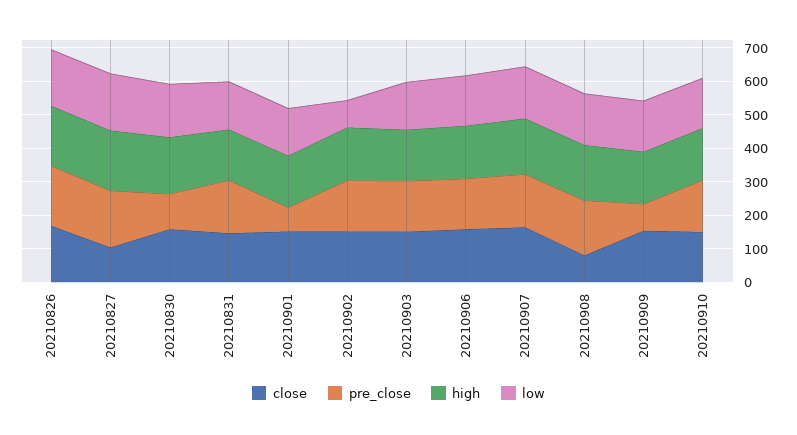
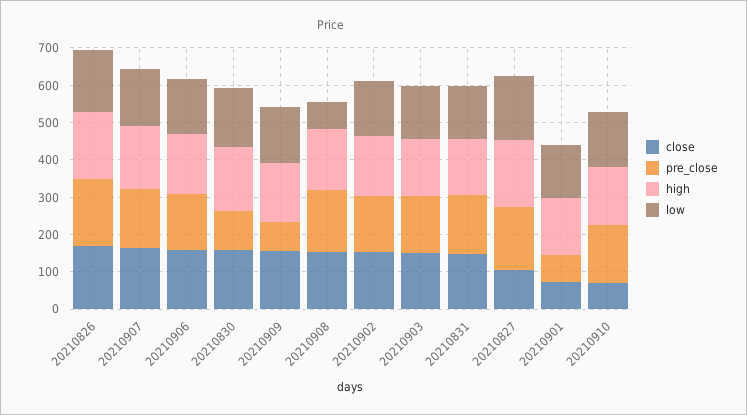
  {
    "close": {
      "20210826": 175,
      "20210827": 100,
      "20210830": 150,
      "20210831": 150,
-     "20210901": 150,
+     "20210901": 75,
      "20210902": 150,
      "20210903": 150,
      "20210906": 150,
      "20210907": 175,
-     "20210908": 75,
+     "20210908": 150,
      "20210909": 150,
-     "20210910": 150
+     "20210910": 75
    },
    "pre_close": {
      "20210826": 175,
      "20210827": 175,
      "20210830": 100,
      "20210831": 150,
      "20210901": 75,
      "20210902": 150,
      "20210903": 150,
      "20210906": 150,
      "20210907": 150,
      "20210908": 175,
      "20210909": 75,
      "20210910": 150
    },
    "high": {
      "20210826": 175,
      "20210827": 175,
      "20210830": 175,
      "20210831": 150,
      "20210901": 150,
      "20210902": 150,
      "20210903": 150,
      "20210906": 150,
      "20210907": 175,
      "20210908": 175,
      "20210909": 150,
      "20210910": 150
    },
    "low": {
      "20210826": 175,
      "20210827": 175,
      "20210830": 150,
      "20210831": 150,
      "20210901": 150,
-     "20210902": 75,
+     "20210902": 150,
      "20210903": 150,
      "20210906": 150,
      "20210907": 150,
-     "20210908": 150,
+     "20210908": 75,
      "20210909": 150,
      "20210910": 150
    }
  }

